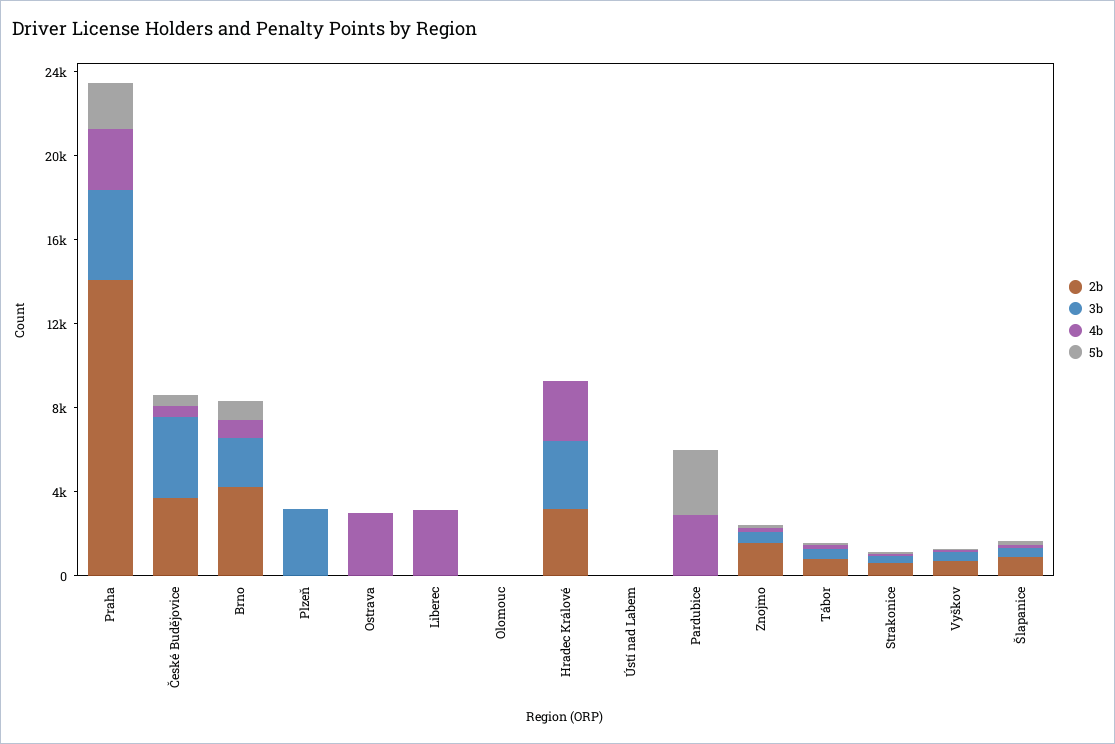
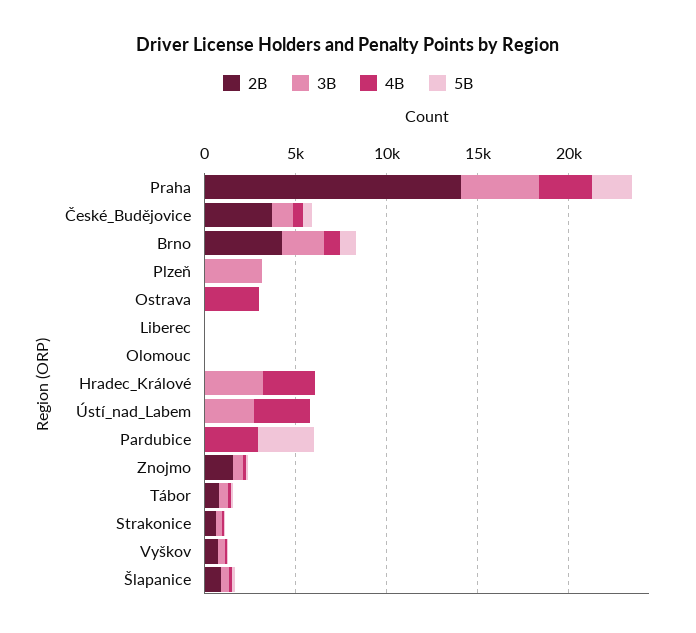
  {
    "2b": {
      "Praha": 14000,
      "České Budějovice": 4000,
      "Brno": 4000,
      "Plzeň": 0,
      "Ostrava": 0,
      "Liberec": 0,
      "Olomouc": 0,
-     "Hradec Králové": 3000,
+     "Hradec Králové": 0,
      "Ústí nad Labem": 0,
      "Pardubice": 0,
      "Znojmo": 2000,
      "Tábor": 1000,
      "Strakonice": 1000,
      "Vyškov": 1000,
      "Šlapanice": 1000
    },
    "3b": {
      "Praha": 4000,
-     "České Budějovice": 4000,
+     "České Budějovice": 1000,
      "Brno": 2000,
      "Plzeň": 3000,
      "Ostrava": 0,
      "Liberec": 0,
      "Olomouc": 0,
      "Hradec Králové": 3000,
-     "Ústí nad Labem": 0,
+     "Ústí nad Labem": 3000,
      "Pardubice": 0,
      "Znojmo": 0,
      "Tábor": 1000,
      "Strakonice": 0,
      "Vyškov": 0,
      "Šlapanice": 0
    },
    "4b": {
      "Praha": 3000,
      "České Budějovice": 1000,
      "Brno": 1000,
      "Plzeň": 0,
      "Ostrava": 3000,
-     "Liberec": 3000,
+     "Liberec": 0,
      "Olomouc": 0,
      "Hradec Králové": 3000,
-     "Ústí nad Labem": 0,
+     "Ústí nad Labem": 3000,
      "Pardubice": 3000,
      "Znojmo": 0,
      "Tábor": 0,
      "Strakonice": 0,
      "Vyškov": 0,
      "Šlapanice": 0
    },
    "5b": {
      "Praha": 2000,
      "České Budějovice": 1000,
      "Brno": 1000,
      "Plzeň": 0,
      "Ostrava": 0,
      "Liberec": 0,
      "Olomouc": 0,
      "Hradec Králové": 0,
      "Ústí nad Labem": 0,
      "Pardubice": 3000,
      "Znojmo": 0,
      "Tábor": 0,
      "Strakonice": 0,
      "Vyškov": 0,
      "Šlapanice": 0
    }
  }

